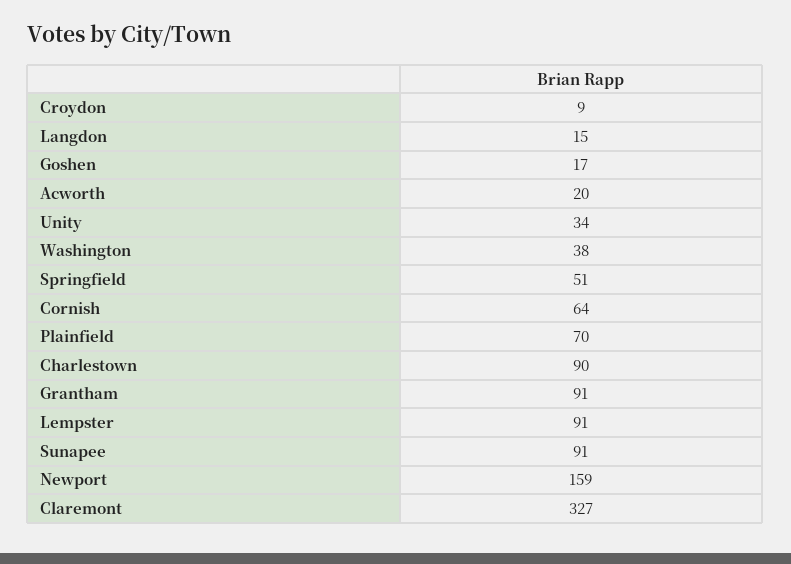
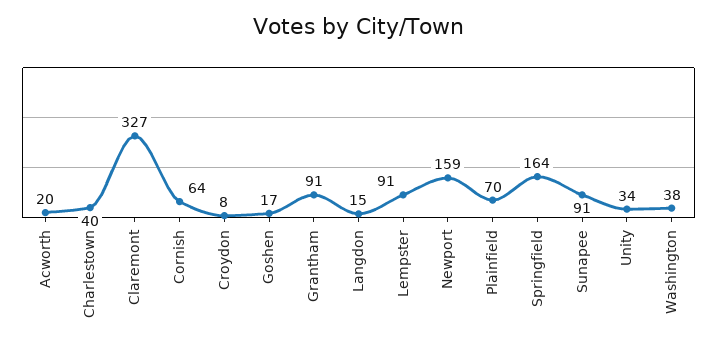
  {
-   "Croydon": 9,
+   "Croydon": 8,
    "Langdon": 15,
    "Goshen": 17,
    "Acworth": 20,
    "Unity": 34,
    "Washington": 38,
-   "Springfield": 51,
+   "Springfield": 164,
    "Cornish": 64,
    "Plainfield": 70,
-   "Charlestown": 90,
+   "Charlestown": 40,
    "Grantham": 91,
    "Lempster": 91,
    "Sunapee": 91,
    "Newport": 159,
    "Claremont": 327
  }

